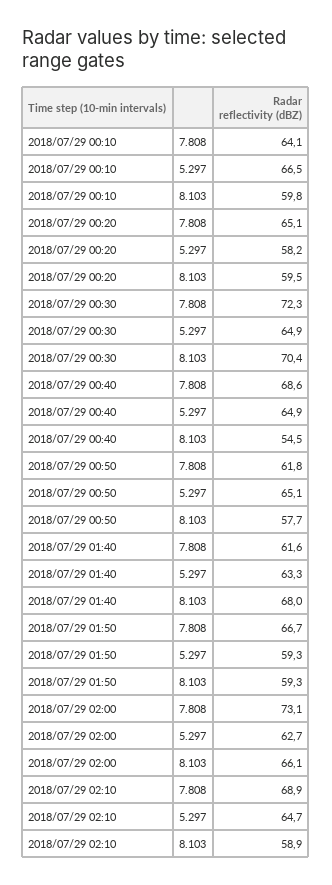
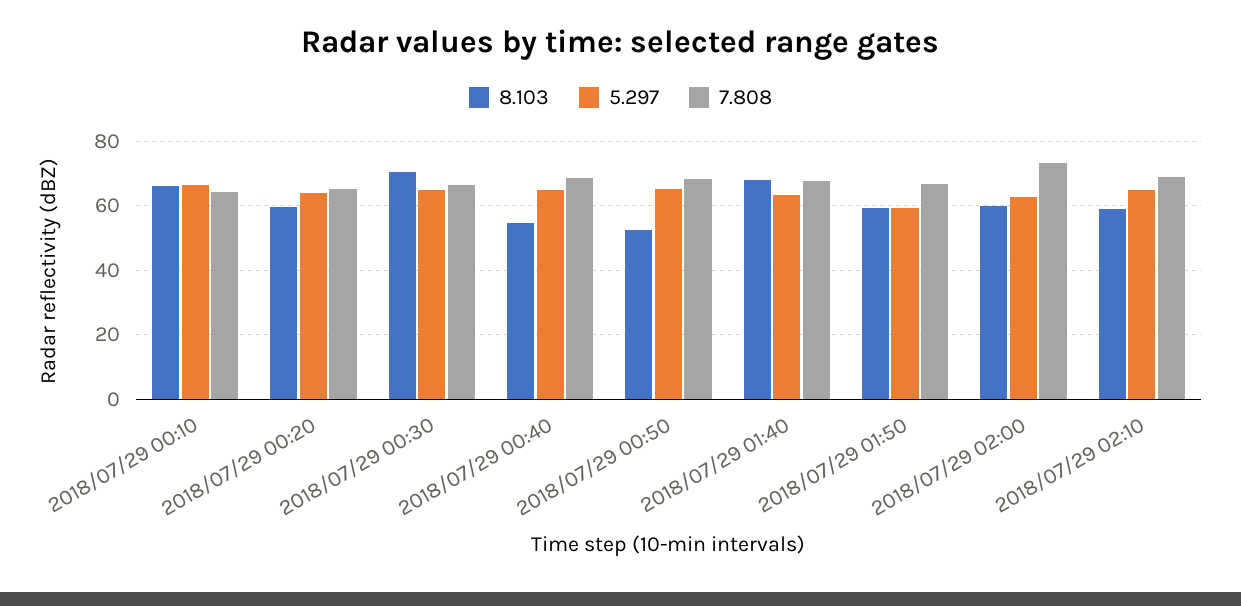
  {
    "7.808": {
      "2018/07/29 00:10": 64.1,
      "2018/07/29 00:20": 65.1,
-     "2018/07/29 00:30": 72.3,
+     "2018/07/29 00:30": 66,
      "2018/07/29 00:40": 68.6,
-     "2018/07/29 00:50": 61.8,
+     "2018/07/29 00:50": 68,
-     "2018/07/29 01:40": 61.6,
+     "2018/07/29 01:40": 68,
      "2018/07/29 01:50": 66.7,
      "2018/07/29 02:00": 73.1,
      "2018/07/29 02:10": 68.9
    },
    "5.297": {
      "2018/07/29 00:10": 66.5,
-     "2018/07/29 00:20": 58.2,
+     "2018/07/29 00:20": 64,
      "2018/07/29 00:30": 64.9,
      "2018/07/29 00:40": 64.9,
      "2018/07/29 00:50": 65.1,
      "2018/07/29 01:40": 63.3,
      "2018/07/29 01:50": 59.3,
      "2018/07/29 02:00": 62.7,
      "2018/07/29 02:10": 64.7
    },
    "8.103": {
-     "2018/07/29 00:10": 59.8,
+     "2018/07/29 00:10": 66,
      "2018/07/29 00:20": 59.5,
      "2018/07/29 00:30": 70.4,
      "2018/07/29 00:40": 54.5,
-     "2018/07/29 00:50": 57.7,
+     "2018/07/29 00:50": 52,
      "2018/07/29 01:40": 68,
      "2018/07/29 01:50": 59.3,
-     "2018/07/29 02:00": 66.1,
+     "2018/07/29 02:00": 60,
      "2018/07/29 02:10": 58.9
    }
  }

